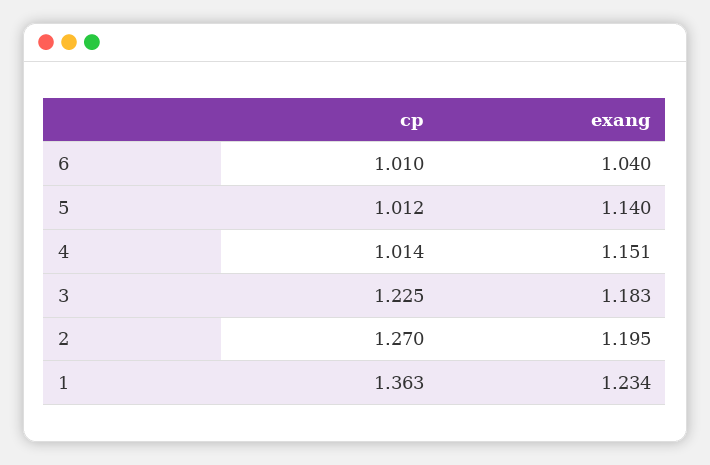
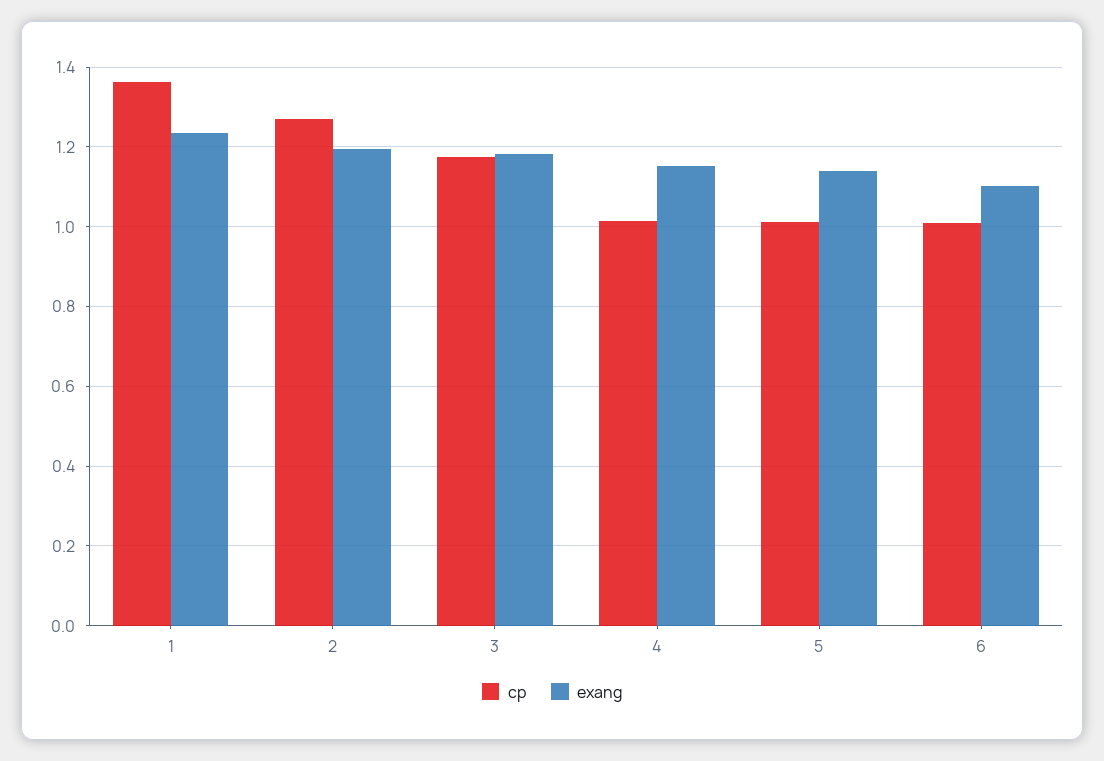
  {
    "cp": {
      "6": 1.01,
      "5": 1.012,
      "4": 1.014,
-     "3": 1.225,
+     "3": 1.18,
      "2": 1.27,
      "1": 1.363
    },
    "exang": {
-     "6": 1.04,
+     "6": 1.1,
      "5": 1.14,
      "4": 1.151,
      "3": 1.183,
      "2": 1.195,
      "1": 1.234
    }
  }

